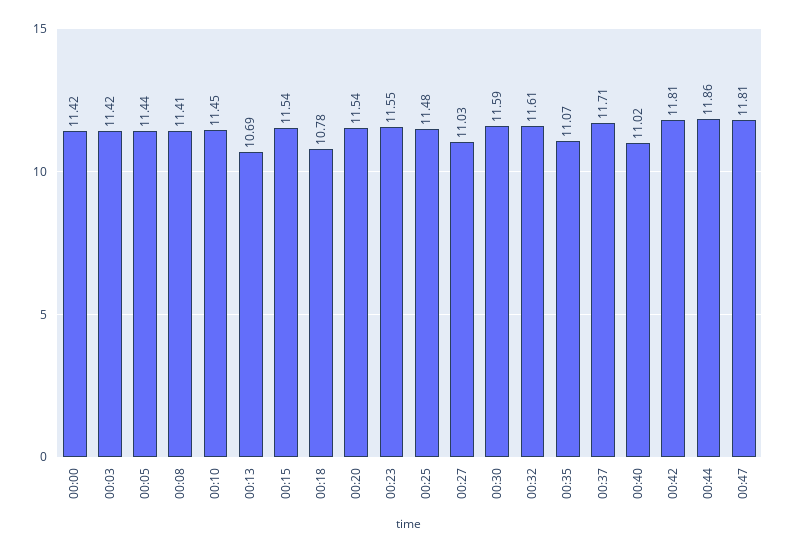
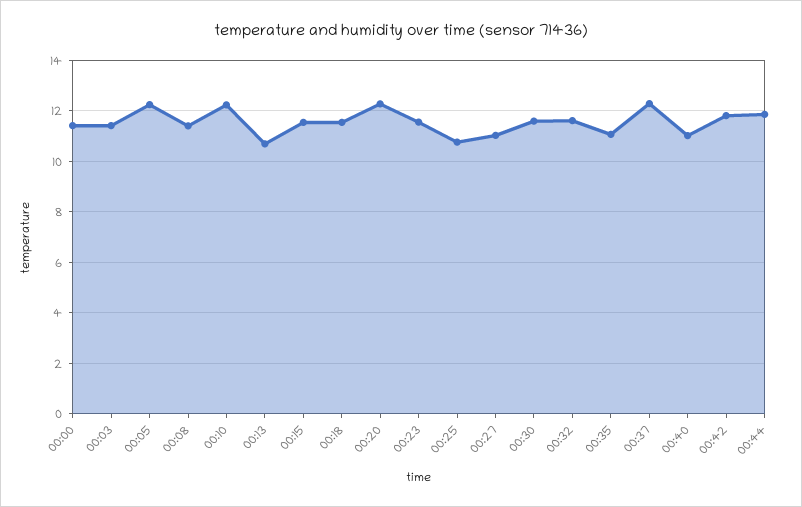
  {
    "00:00": 11.42,
    "00:03": 11.42,
-   "00:05": 11.44,
+   "00:05": 12.25,
    "00:08": 11.41,
-   "00:10": 11.45,
+   "00:10": 12.25,
    "00:13": 10.69,
    "00:15": 11.54,
-   "00:18": 10.78,
+   "00:18": 11.5,
-   "00:20": 11.54,
+   "00:20": 12.25,
    "00:23": 11.55,
-   "00:25": 11.48,
+   "00:25": 10.75,
    "00:27": 11.03,
    "00:30": 11.59,
    "00:32": 11.61,
    "00:35": 11.07,
-   "00:37": 11.71,
+   "00:37": 12.25,
    "00:40": 11.02,
    "00:42": 11.81,
-   "00:44": 11.86,
+   "00:44": 11.86
-   "00:47": 11.81
  }

